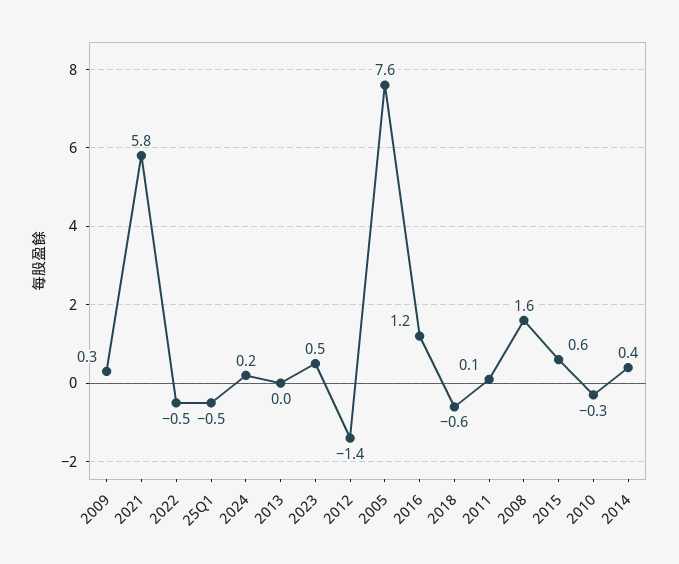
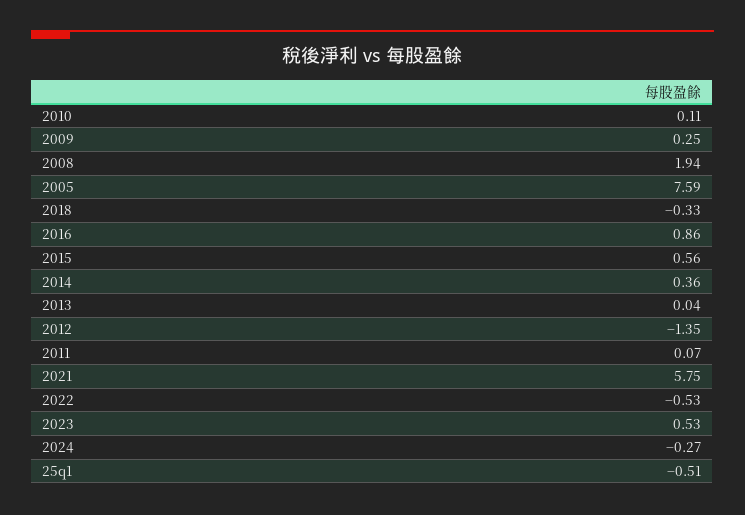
  {
    "2009": 0.25,
    "2021": 5.75,
    "2022": -0.53,
    "25Q1": -0.51,
-   "2024": 0.2,
+   "2024": -0.27,
    "2013": 0.04,
    "2023": 0.53,
    "2012": -1.35,
    "2005": 7.59,
-   "2016": 1.2,
+   "2016": 0.86,
-   "2018": -0.6,
+   "2018": -0.33,
    "2011": 0.07,
-   "2008": 1.6,
+   "2008": 1.94,
    "2015": 0.56,
-   "2010": -0.3,
+   "2010": 0.11,
    "2014": 0.36
  }

